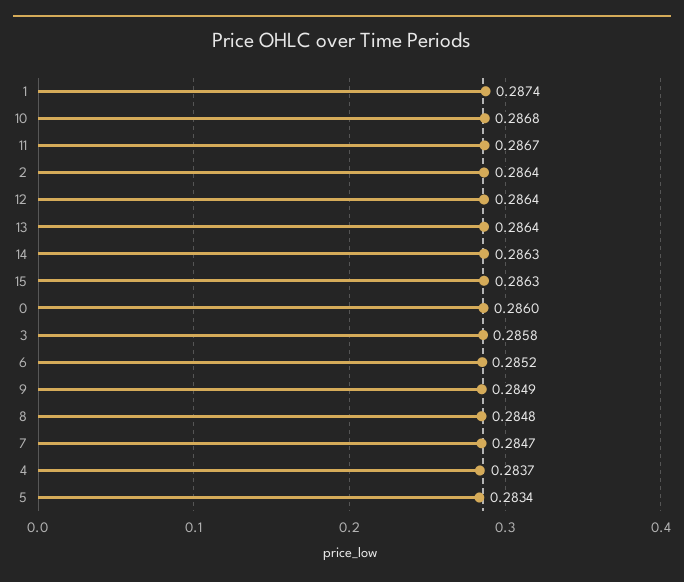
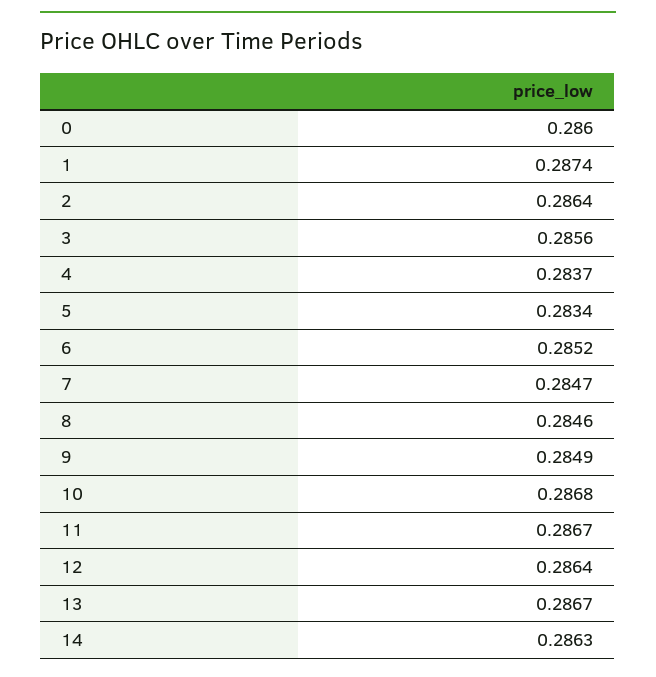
  {
    "1": 0.2874,
    "10": 0.2868,
    "11": 0.2867,
    "2": 0.2864,
    "12": 0.2864,
-   "13": 0.2864,
+   "13": 0.2867,
    "14": 0.2863,
-   "15": 0.2863,
    "0": 0.286,
-   "3": 0.2858,
+   "3": 0.2856,
    "6": 0.2852,
    "9": 0.2849,
-   "8": 0.2848,
+   "8": 0.2846,
    "7": 0.2847,
    "4": 0.2837,
    "5": 0.2834
  }

